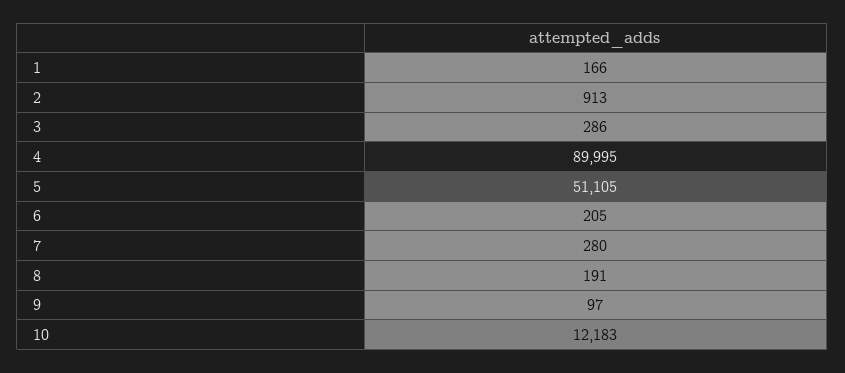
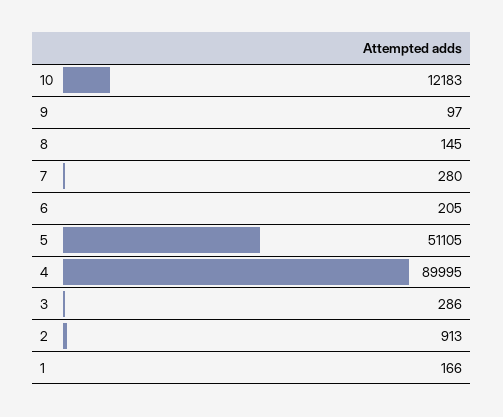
  {
    "1": 166,
    "2": 913,
    "3": 286,
    "4": 89995,
    "5": 51105,
    "6": 205,
    "7": 280,
-   "8": 191,
+   "8": 145,
    "9": 97,
    "10": 12183
  }

